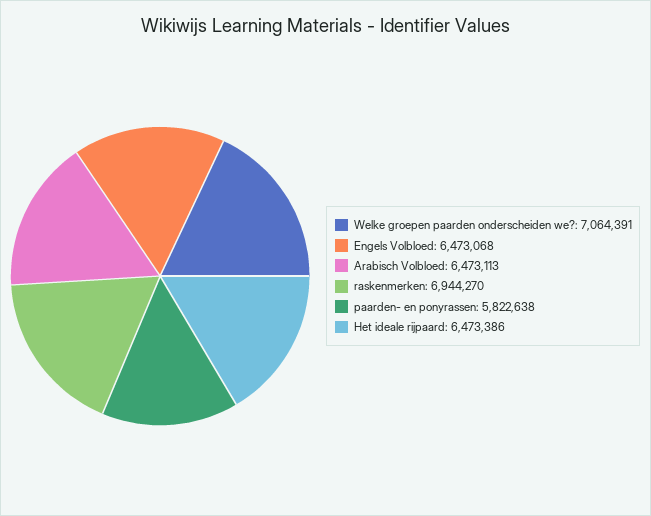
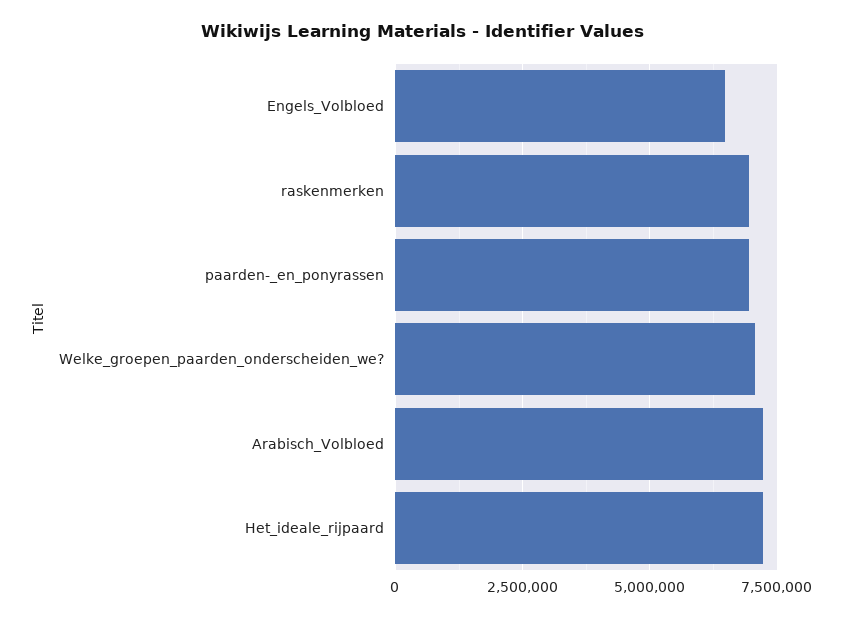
  {
    "Welke groepen paarden onderscheiden we?": 7064391,
    "Engels Volbloed": 6473068,
-   "Arabisch Volbloed": 6473113,
+   "Arabisch Volbloed": 7250000,
    "raskenmerken": 6944270,
-   "paarden- en ponyrassen": 5822638,
+   "paarden- en ponyrassen": 7000000,
-   "Het ideale rijpaard": 6473386
+   "Het ideale rijpaard": 7250000
  }

